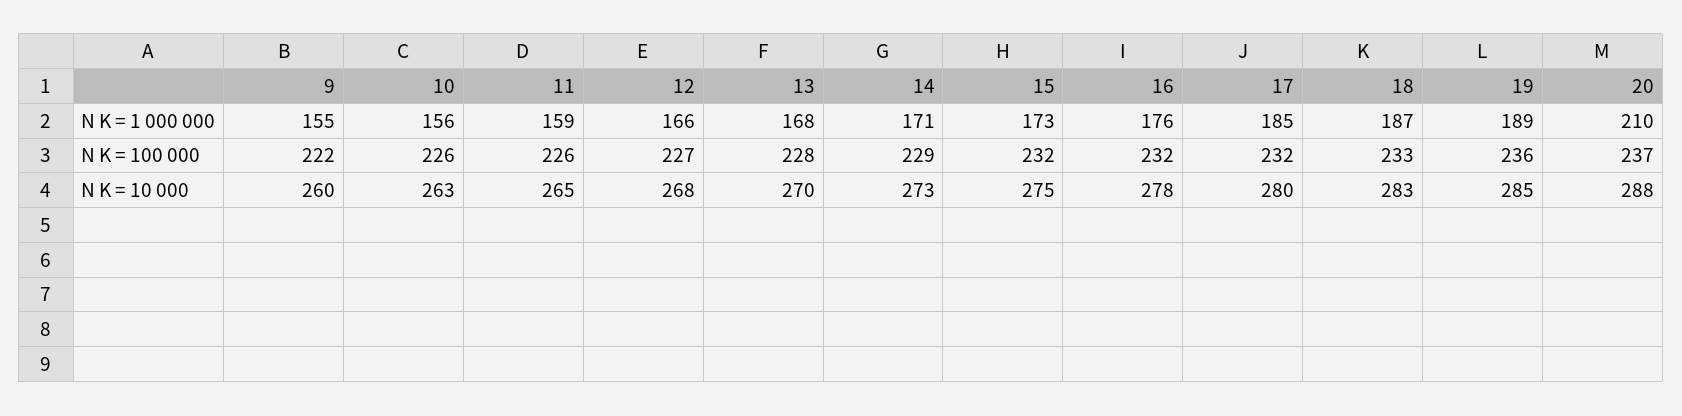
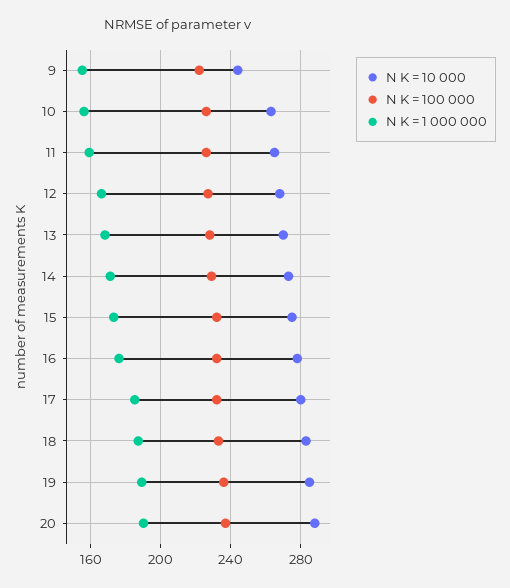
  {
    "N K = 1 000 000": {
      "9": 155,
      "10": 156,
      "11": 159,
      "12": 166,
      "13": 168,
      "14": 171,
      "15": 173,
      "16": 176,
      "17": 185,
      "18": 187,
      "19": 189,
-     "20": 210
+     "20": 190
    },
    "N K = 100 000": {
      "9": 222,
      "10": 226,
      "11": 226,
      "12": 227,
      "13": 228,
      "14": 229,
      "15": 232,
      "16": 232,
      "17": 232,
      "18": 233,
      "19": 236,
      "20": 237
    },
    "N K = 10 000": {
-     "9": 260,
+     "9": 245,
      "10": 263,
      "11": 265,
      "12": 268,
      "13": 270,
      "14": 273,
      "15": 275,
      "16": 278,
      "17": 280,
      "18": 283,
      "19": 285,
      "20": 288
    }
  }

